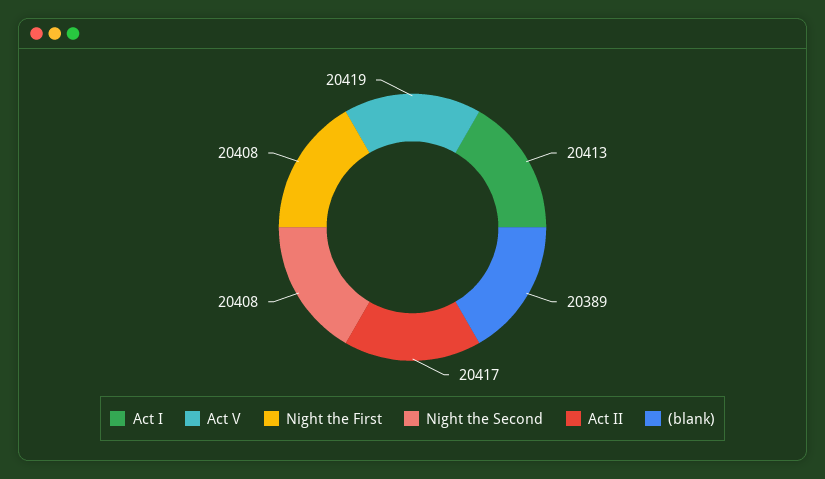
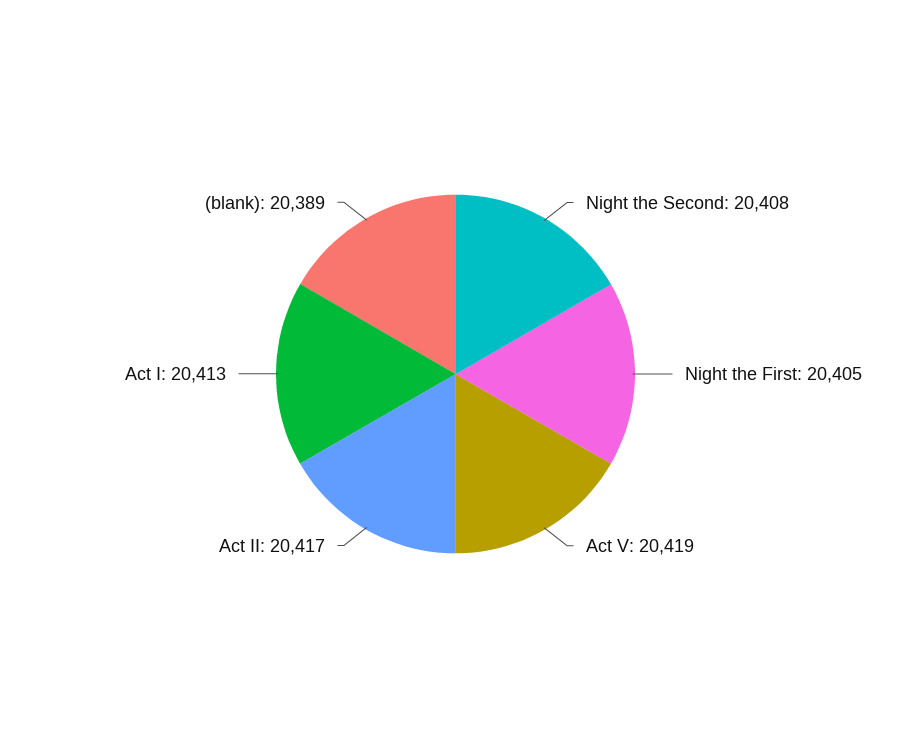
  {
    "Act I": 20413,
    "Act V": 20419,
-   "Night the First": 20408,
+   "Night the First": 20405,
    "Night the Second": 20408,
    "Act II": 20417,
    "(blank)": 20389
  }

